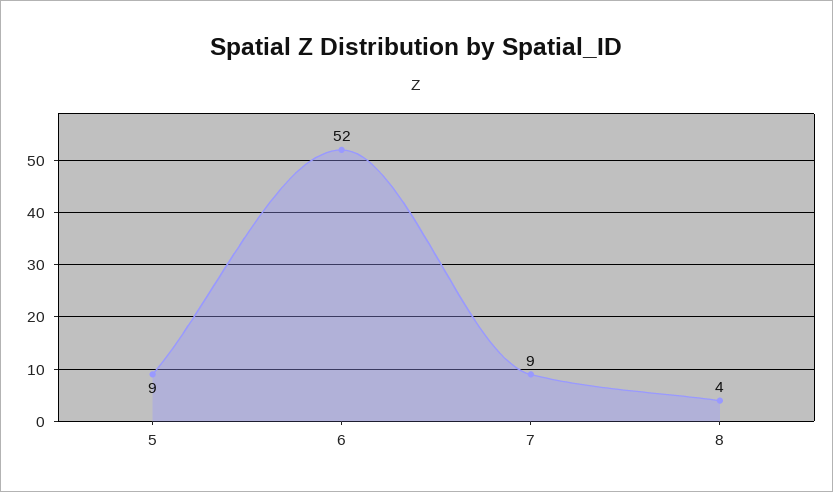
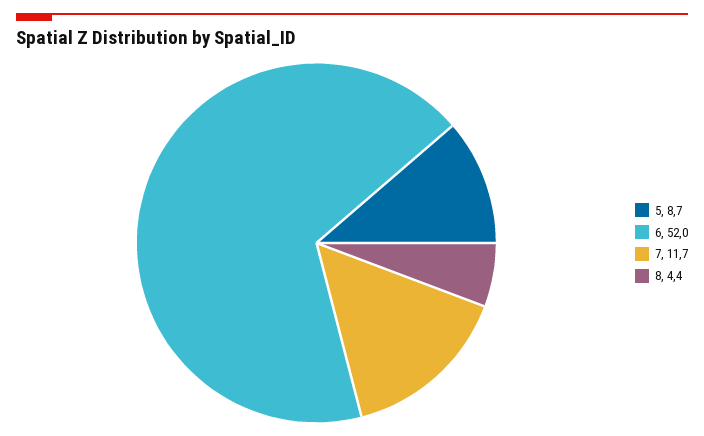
  {
    "5": 8.7,
    "6": 52,
-   "7": 9,
+   "7": 11.7,
    "8": 4.4
  }

